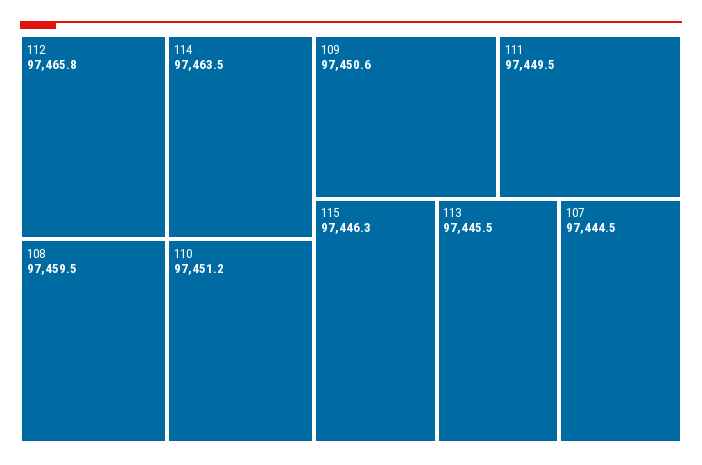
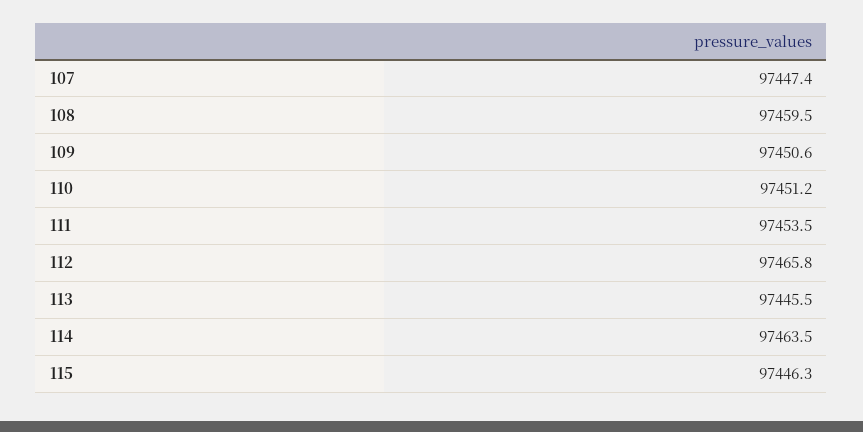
  {
    "112": 97465.8,
    "114": 97463.5,
    "108": 97459.5,
    "110": 97451.2,
    "109": 97450.6,
-   "111": 97449.5,
+   "111": 97453.5,
    "115": 97446.3,
    "113": 97445.5,
-   "107": 97444.5
+   "107": 97447.4
  }

